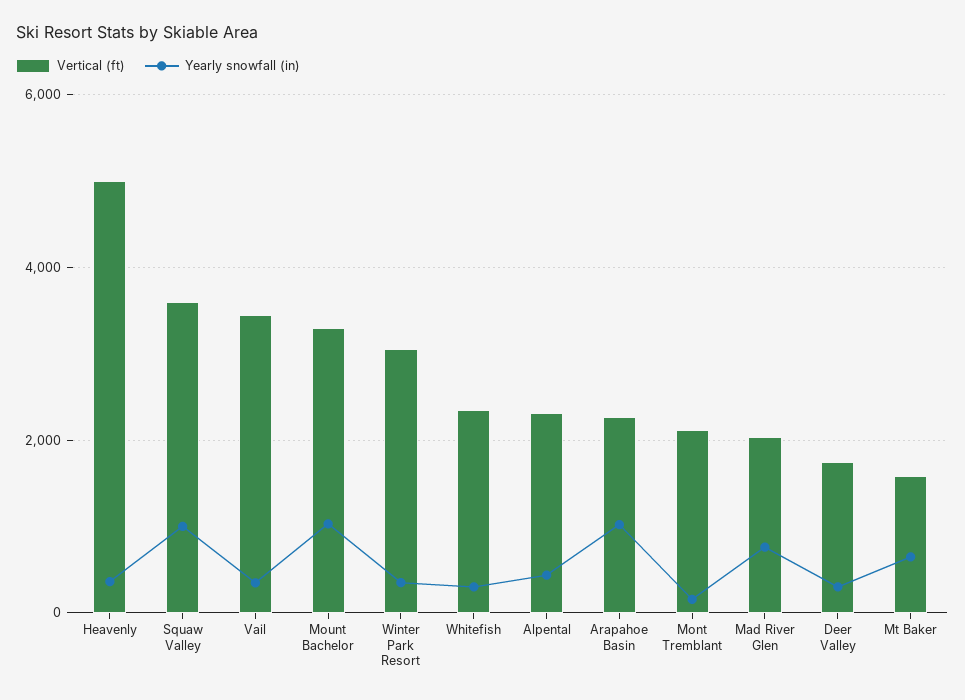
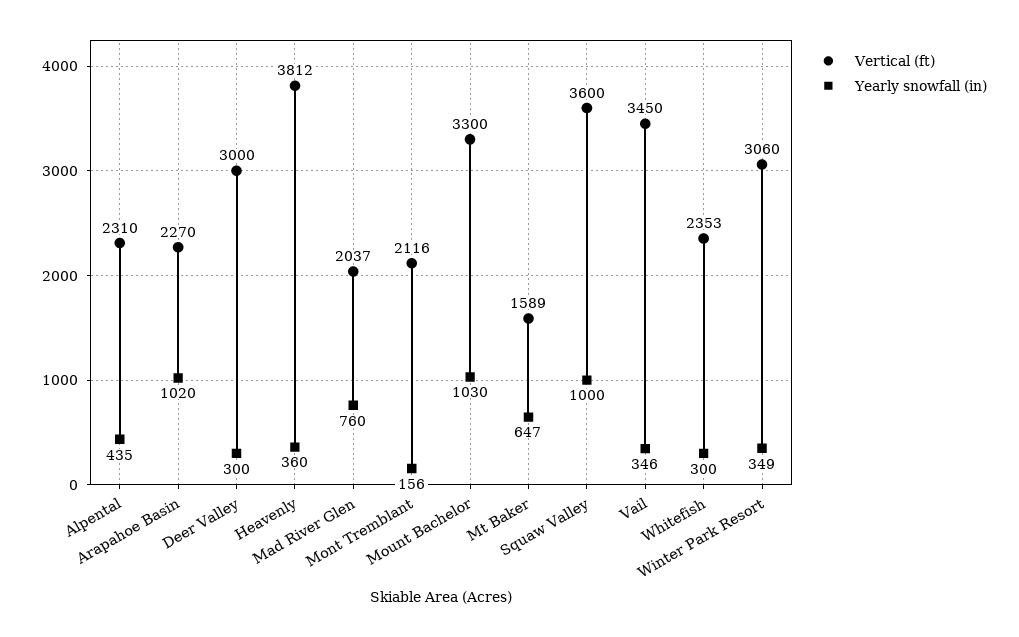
  {
    "Vertical (ft)": {
-     "Heavenly": 5000,
+     "Heavenly": 3812,
      "Squaw Valley": 3600,
      "Vail": 3450,
      "Mount Bachelor": 3300,
      "Winter Park Resort": 3060,
      "Whitefish": 2353,
      "Alpental": 2310,
      "Arapahoe Basin": 2270,
      "Mont Tremblant": 2116,
      "Mad River Glen": 2037,
-     "Deer Valley": 1800,
+     "Deer Valley": 3000,
      "Mt Baker": 1589
    },
    "Yearly snowfall (in)": {
      "Heavenly": 360,
      "Squaw Valley": 1000,
      "Vail": 346,
      "Mount Bachelor": 1030,
      "Winter Park Resort": 349,
      "Whitefish": 300,
      "Alpental": 435,
      "Arapahoe Basin": 1020,
      "Mont Tremblant": 156,
      "Mad River Glen": 760,
      "Deer Valley": 300,
      "Mt Baker": 647
    }
  }

